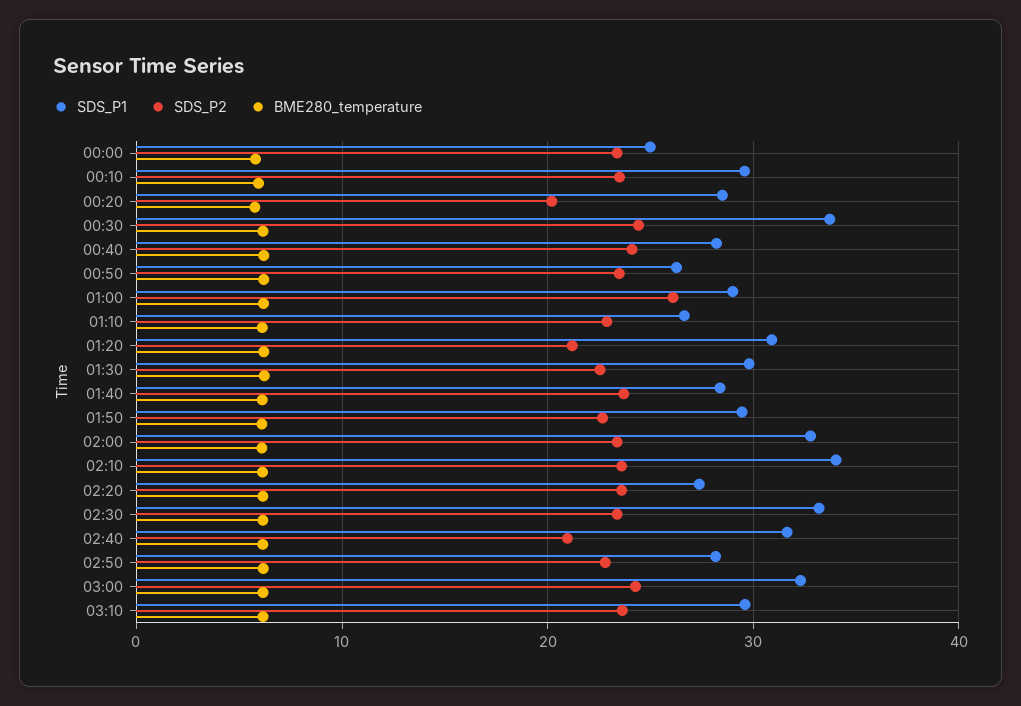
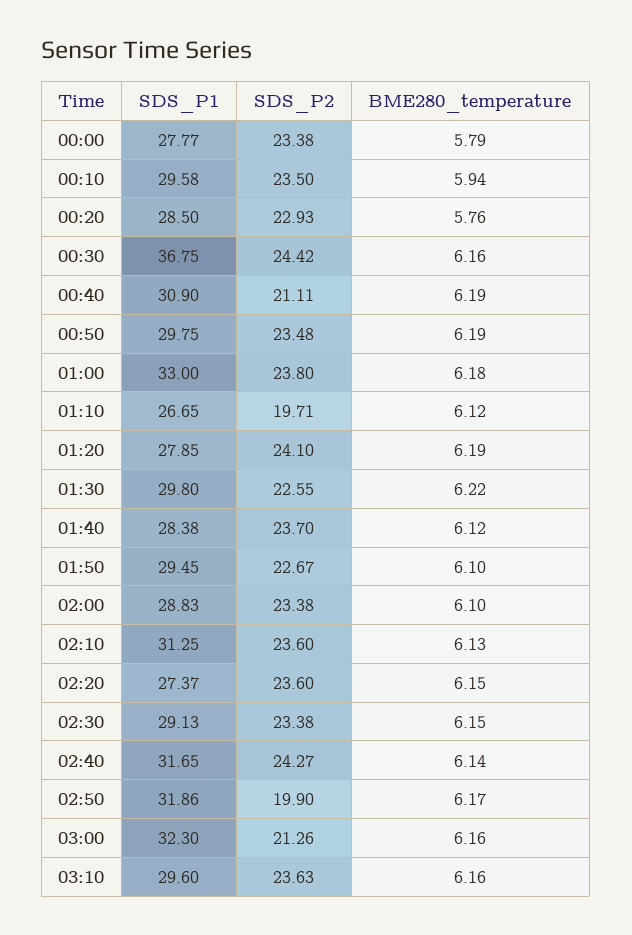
  {
    "SDS_P1": {
-     "00:00": 25,
+     "00:00": 27.77,
      "00:10": 29.58,
      "00:20": 28.5,
-     "00:30": 34,
+     "00:30": 36.75,
-     "00:40": 28,
+     "00:40": 30.9,
-     "00:50": 26,
+     "00:50": 29.75,
-     "01:00": 29,
+     "01:00": 33,
      "01:10": 26.65,
-     "01:20": 31,
+     "01:20": 27.85,
      "01:30": 29.8,
      "01:40": 28.38,
      "01:50": 29.45,
-     "02:00": 33,
+     "02:00": 28.83,
-     "02:10": 34,
+     "02:10": 31.25,
      "02:20": 27.37,
-     "02:30": 33,
+     "02:30": 29.13,
      "02:40": 31.65,
-     "02:50": 28,
+     "02:50": 31.86,
      "03:00": 32.3,
      "03:10": 29.6
    },
    "SDS_P2": {
      "00:00": 23.38,
      "00:10": 23.5,
-     "00:20": 20,
+     "00:20": 22.93,
      "00:30": 24.42,
-     "00:40": 24,
+     "00:40": 21.11,
      "00:50": 23.48,
-     "01:00": 26,
+     "01:00": 23.8,
-     "01:10": 23,
+     "01:10": 19.71,
-     "01:20": 21,
+     "01:20": 24.1,
      "01:30": 22.55,
      "01:40": 23.7,
      "01:50": 22.67,
      "02:00": 23.38,
      "02:10": 23.6,
      "02:20": 23.6,
      "02:30": 23.38,
-     "02:40": 21,
+     "02:40": 24.27,
-     "02:50": 23,
+     "02:50": 19.9,
-     "03:00": 24,
+     "03:00": 21.26,
      "03:10": 23.63
    },
    "BME280_temperature": {
      "00:00": 5.79,
      "00:10": 5.94,
      "00:20": 5.76,
      "00:30": 6.16,
      "00:40": 6.19,
      "00:50": 6.19,
      "01:00": 6.18,
      "01:10": 6.12,
      "01:20": 6.19,
      "01:30": 6.22,
      "01:40": 6.12,
      "01:50": 6.1,
      "02:00": 6.1,
      "02:10": 6.13,
      "02:20": 6.15,
      "02:30": 6.15,
      "02:40": 6.14,
      "02:50": 6.17,
      "03:00": 6.16,
      "03:10": 6.16
    }
  }

